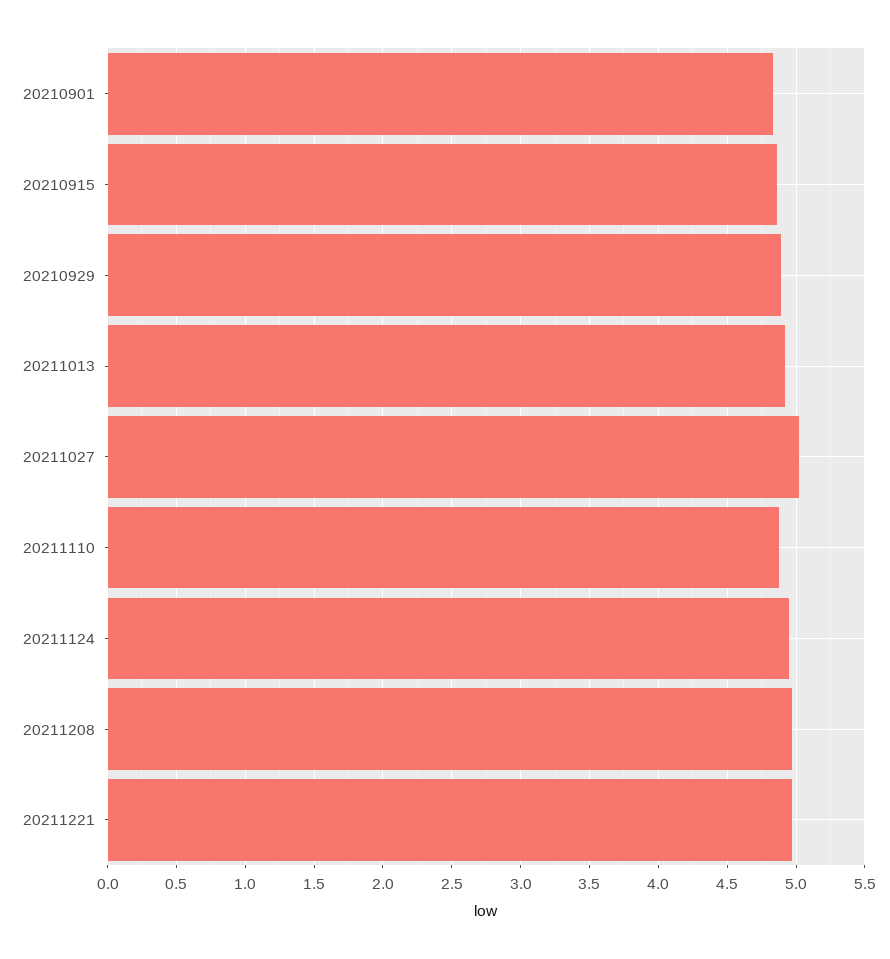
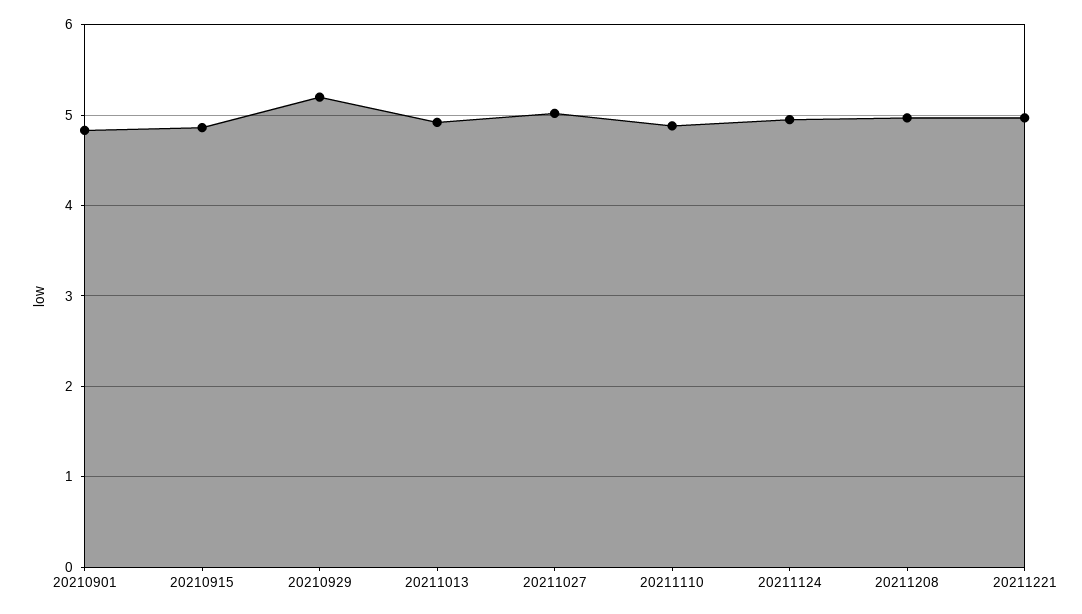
  {
    "20210901": 4.85,
    "20210915": 4.85,
-   "20210929": 4.9,
+   "20210929": 5.2,
    "20211013": 4.9,
    "20211027": 5,
    "20211110": 4.9,
    "20211124": 4.95,
    "20211208": 4.95,
    "20211221": 4.95
  }

